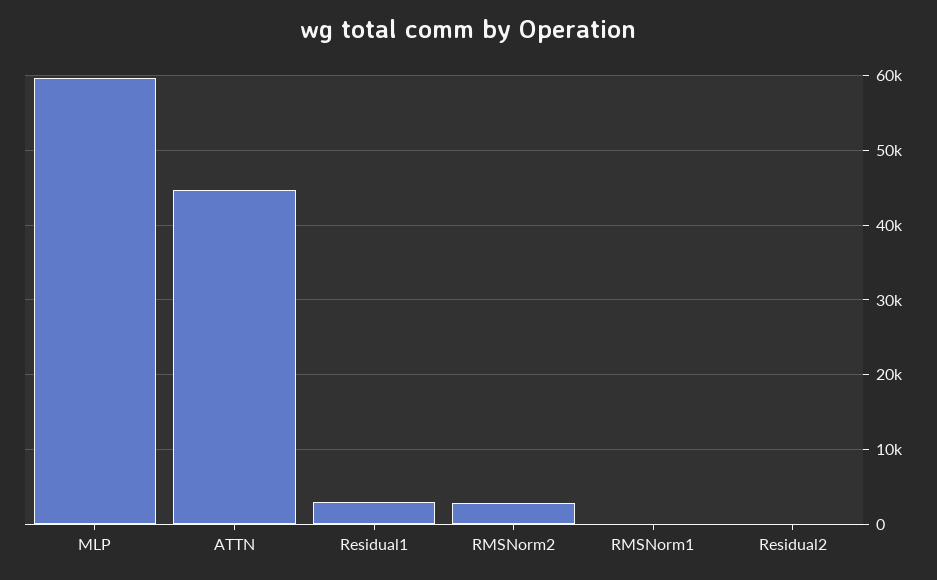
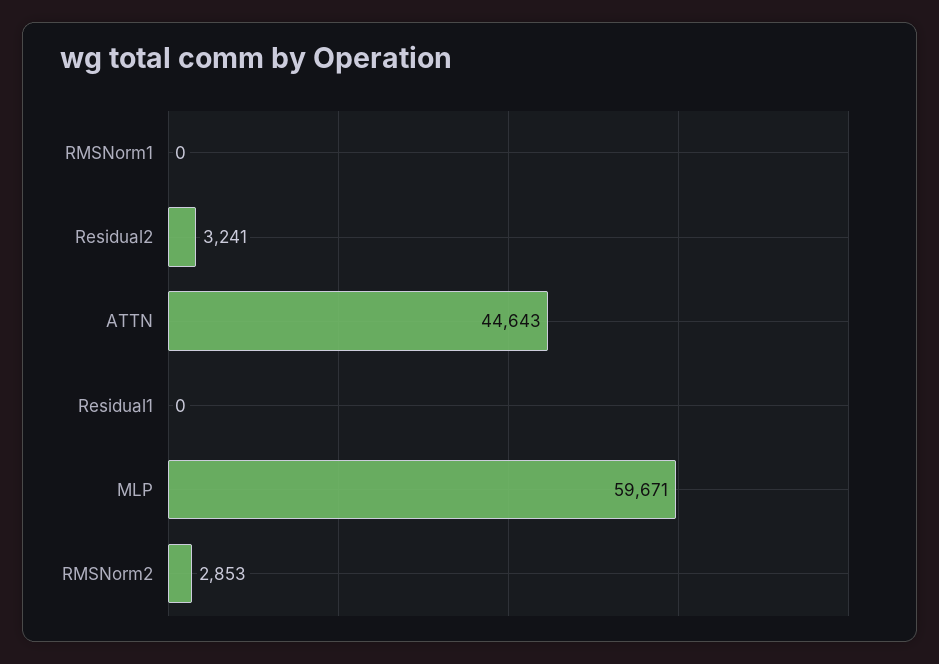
  {
    "MLP": 59671,
    "ATTN": 44643,
-   "Residual1": 3000,
+   "Residual1": 0,
    "RMSNorm2": 2853,
    "RMSNorm1": 0,
-   "Residual2": 0
+   "Residual2": 3241
  }

